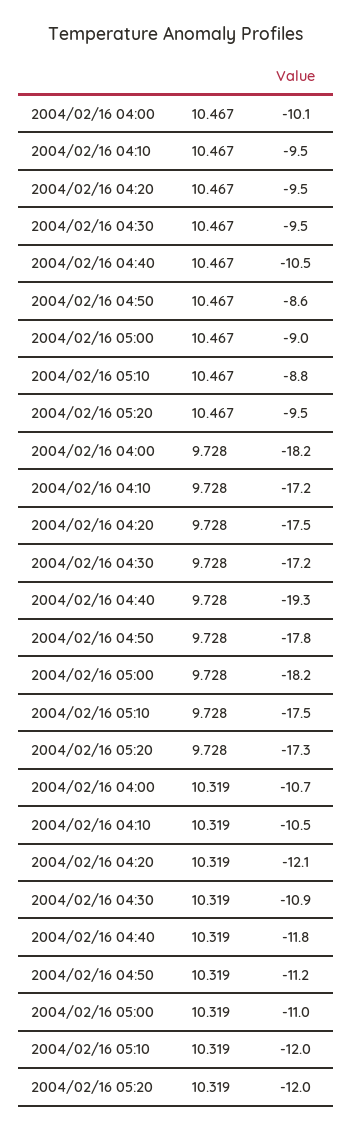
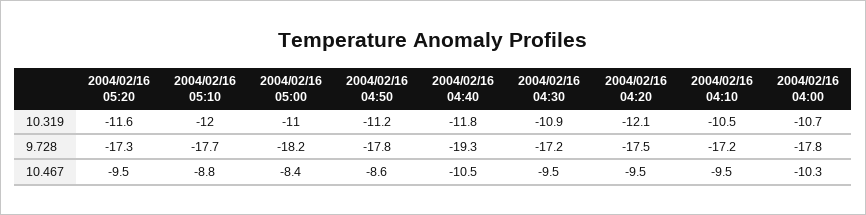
  {
    "2004/02/16 04:00": {
-     "10.467": -10.1,
+     "10.467": -10.3,
-     "9.728": -18.2,
+     "9.728": -17.8,
      "10.319": -10.7
    },
    "2004/02/16 04:10": {
      "10.467": -9.5,
      "9.728": -17.2,
      "10.319": -10.5
    },
    "2004/02/16 04:20": {
      "10.467": -9.5,
      "9.728": -17.5,
      "10.319": -12.1
    },
    "2004/02/16 04:30": {
      "10.467": -9.5,
      "9.728": -17.2,
      "10.319": -10.9
    },
    "2004/02/16 04:40": {
      "10.467": -10.5,
      "9.728": -19.3,
      "10.319": -11.8
    },
    "2004/02/16 04:50": {
      "10.467": -8.6,
      "9.728": -17.8,
      "10.319": -11.2
    },
    "2004/02/16 05:00": {
-     "10.467": -9,
+     "10.467": -8.4,
      "9.728": -18.2,
      "10.319": -11
    },
    "2004/02/16 05:10": {
      "10.467": -8.8,
-     "9.728": -17.5,
+     "9.728": -17.7,
      "10.319": -12
    },
    "2004/02/16 05:20": {
      "10.467": -9.5,
      "9.728": -17.3,
-     "10.319": -12
+     "10.319": -11.6
    }
  }

